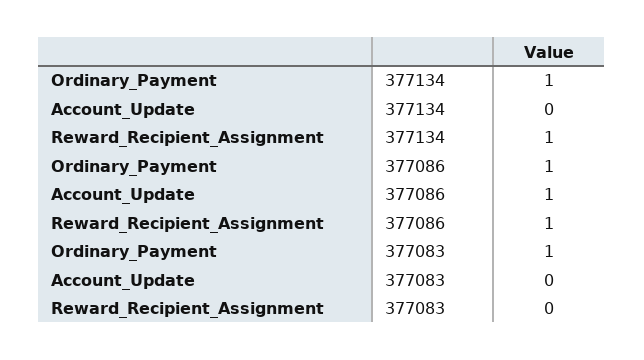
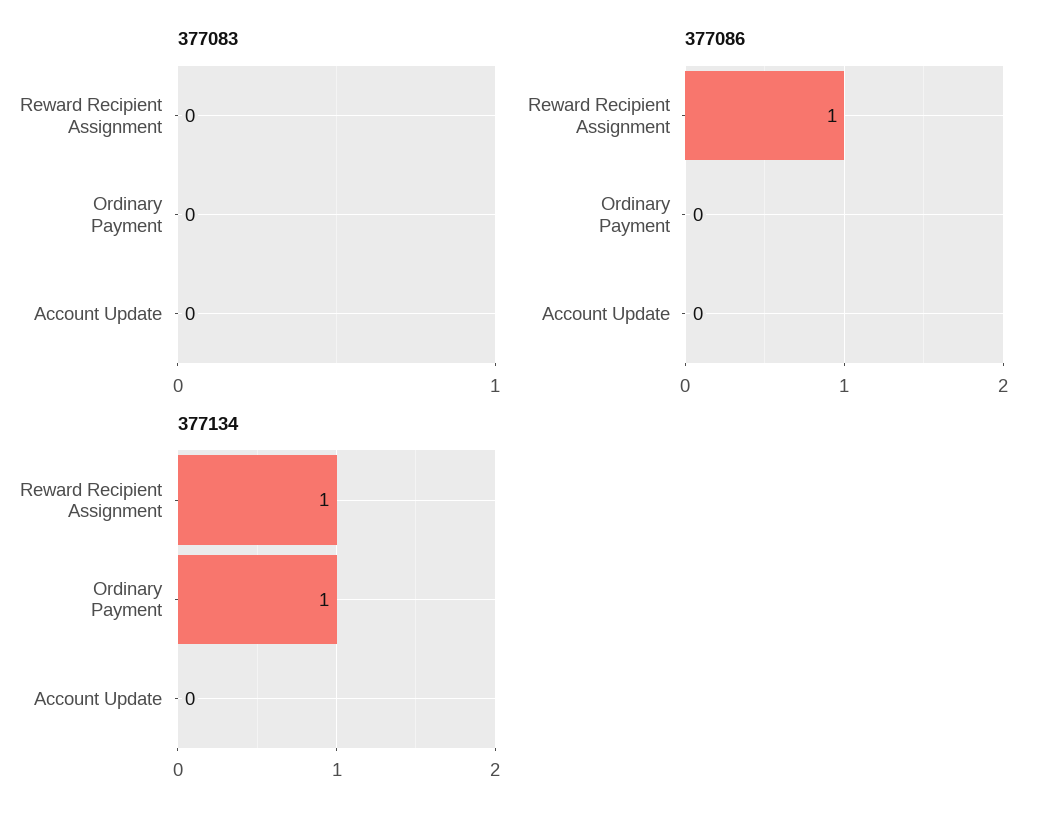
  {
    "377134": {
      "Ordinary_Payment": 1,
      "Account_Update": 0,
      "Reward_Recipient_Assignment": 1
    },
    "377086": {
-     "Ordinary_Payment": 1,
+     "Ordinary_Payment": 0,
-     "Account_Update": 1,
+     "Account_Update": 0,
      "Reward_Recipient_Assignment": 1
    },
    "377083": {
-     "Ordinary_Payment": 1,
+     "Ordinary_Payment": 0,
      "Account_Update": 0,
      "Reward_Recipient_Assignment": 0
    }
  }

